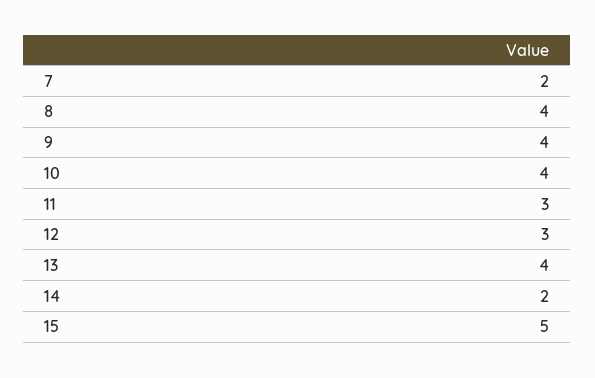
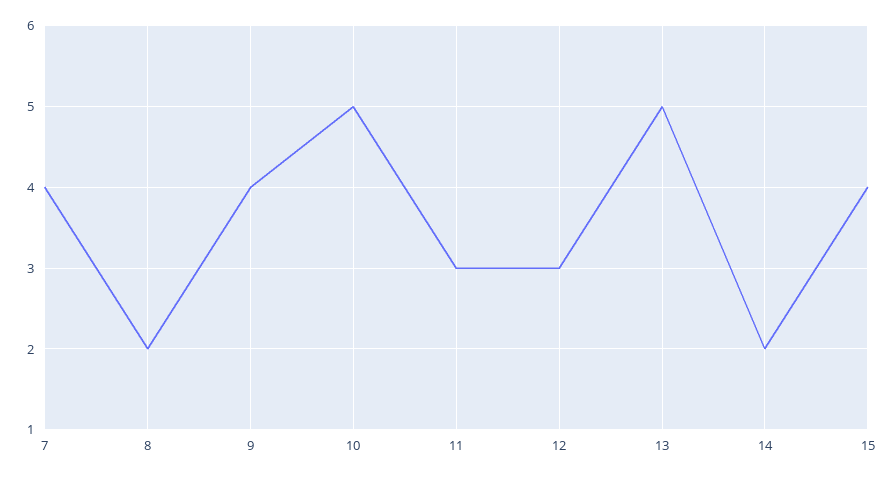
  {
-   "7": 2,
+   "7": 4,
-   "8": 4,
+   "8": 2,
    "9": 4,
-   "10": 4,
+   "10": 5,
    "11": 3,
    "12": 3,
-   "13": 4,
+   "13": 5,
    "14": 2,
-   "15": 5
+   "15": 4
  }

